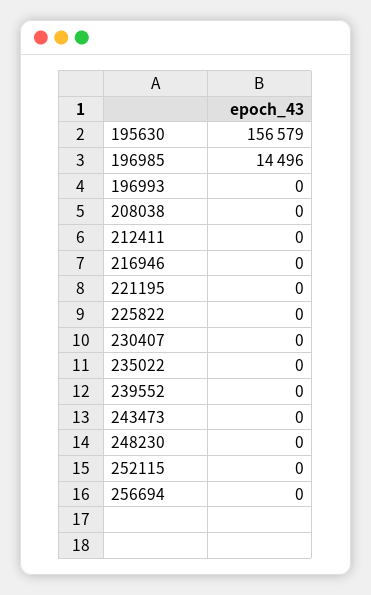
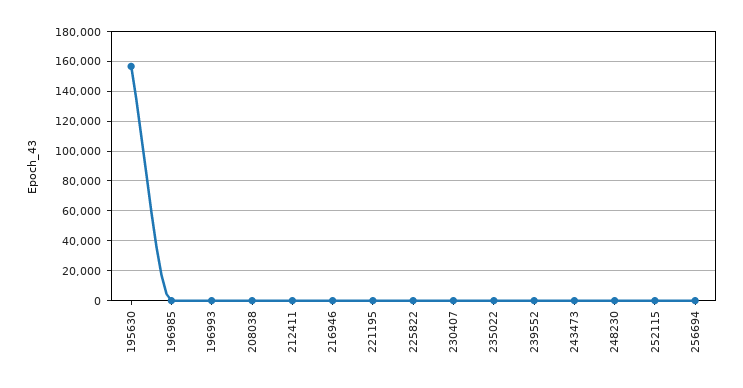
  {
    "195630": 156579,
-   "196985": 14496,
+   "196985": 0,
    "196993": 0,
    "208038": 0,
    "212411": 0,
    "216946": 0,
    "221195": 0,
    "225822": 0,
    "230407": 0,
    "235022": 0,
    "239552": 0,
    "243473": 0,
    "248230": 0,
    "252115": 0,
    "256694": 0
  }

